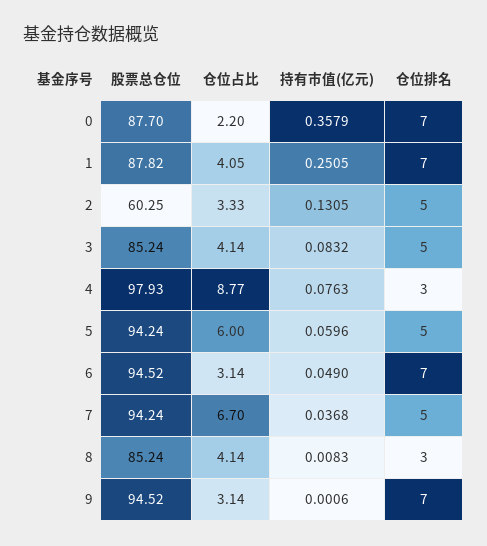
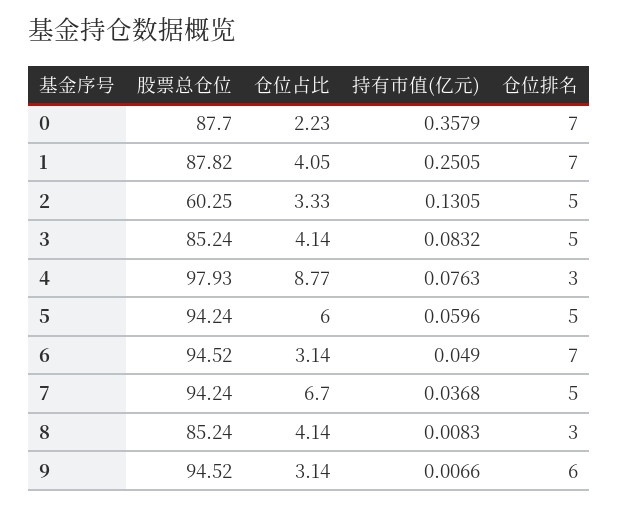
  {
    "股票总仓位": {
      "0": 87.7,
      "1": 87.82,
      "2": 60.25,
      "3": 85.24,
      "4": 97.93,
      "5": 94.24,
      "6": 94.52,
      "7": 94.24,
      "8": 85.24,
      "9": 94.52
    },
    "仓位占比": {
-     "0": 2.2,
+     "0": 2.23,
      "1": 4.05,
      "2": 3.33,
      "3": 4.14,
      "4": 8.77,
      "5": 6,
      "6": 3.14,
      "7": 6.7,
      "8": 4.14,
      "9": 3.14
    },
    "持有市值(亿元)": {
      "0": 0.3579,
      "1": 0.2505,
      "2": 0.1305,
      "3": 0.0832,
      "4": 0.0763,
      "5": 0.0596,
      "6": 0.049,
      "7": 0.0368,
      "8": 0.0083,
-     "9": 0.0006
+     "9": 0.0066
    },
    "仓位排名": {
      "0": 7,
      "1": 7,
      "2": 5,
      "3": 5,
      "4": 3,
      "5": 5,
      "6": 7,
      "7": 5,
      "8": 3,
-     "9": 7
+     "9": 6
    }
  }

